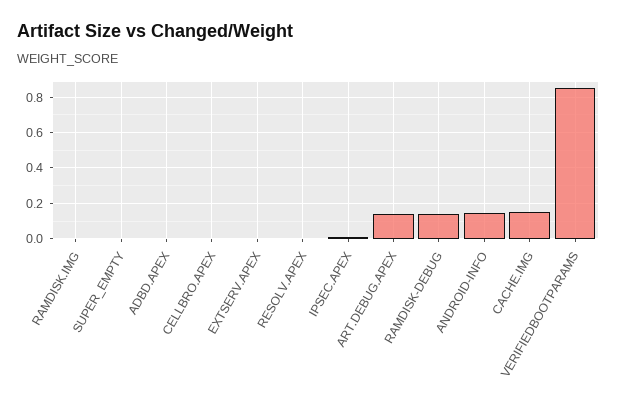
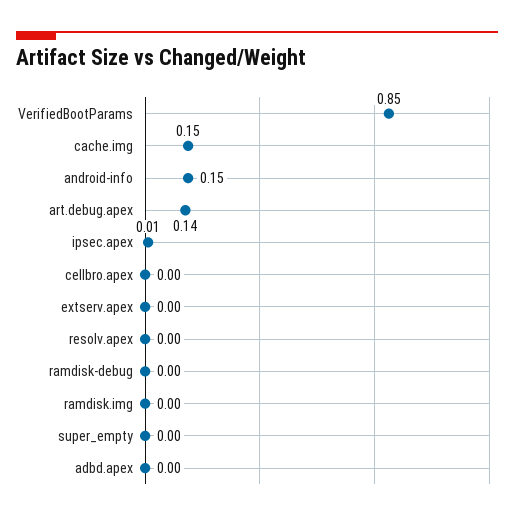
  {
    "RAMDISK.IMG": 0,
    "SUPER_EMPTY": 0,
    "ADBD.APEX": 0,
    "CELLBRO.APEX": 0,
    "EXTSERV.APEX": 0,
    "RESOLV.APEX": 0,
    "IPSEC.APEX": 0.01,
    "ART.DEBUG.APEX": 0.14,
-   "RAMDISK-DEBUG": 0.15,
+   "RAMDISK-DEBUG": 0,
    "ANDROID-INFO": 0.15,
    "CACHE.IMG": 0.15,
    "VERIFIEDBOOTPARAMS": 0.85
  }

